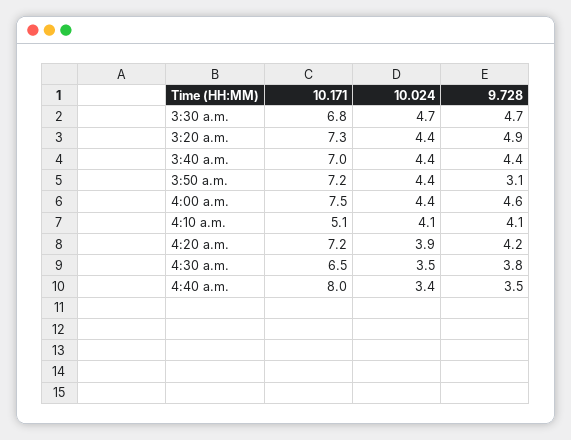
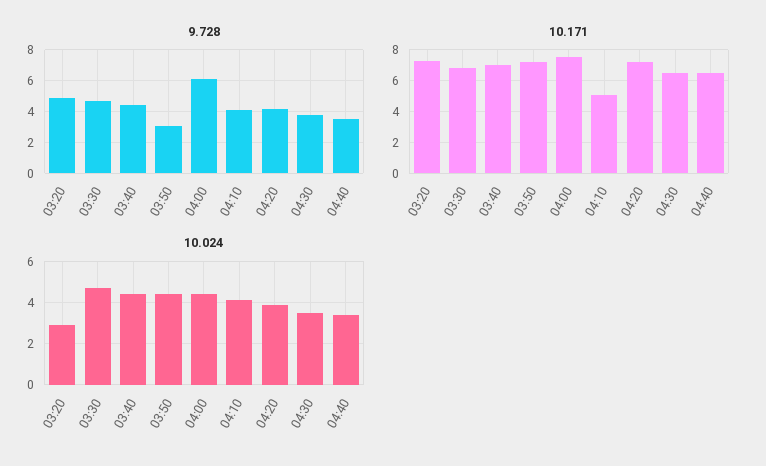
  {
    "10.171": {
      "3:30 a.m.": 6.8,
      "3:20 a.m.": 7.3,
      "3:40 a.m.": 7,
      "3:50 a.m.": 7.2,
      "4:00 a.m.": 7.5,
      "4:10 a.m.": 5.1,
      "4:20 a.m.": 7.2,
      "4:30 a.m.": 6.5,
-     "4:40 a.m.": 8
+     "4:40 a.m.": 6.5
    },
    "10.024": {
      "3:30 a.m.": 4.7,
-     "3:20 a.m.": 4.4,
+     "3:20 a.m.": 3,
      "3:40 a.m.": 4.4,
      "3:50 a.m.": 4.4,
      "4:00 a.m.": 4.4,
      "4:10 a.m.": 4.1,
      "4:20 a.m.": 3.9,
      "4:30 a.m.": 3.5,
      "4:40 a.m.": 3.4
    },
    "9.728": {
      "3:30 a.m.": 4.7,
      "3:20 a.m.": 4.9,
      "3:40 a.m.": 4.4,
      "3:50 a.m.": 3.1,
-     "4:00 a.m.": 4.6,
+     "4:00 a.m.": 6,
      "4:10 a.m.": 4.1,
      "4:20 a.m.": 4.2,
      "4:30 a.m.": 3.8,
      "4:40 a.m.": 3.5
    }
  }

